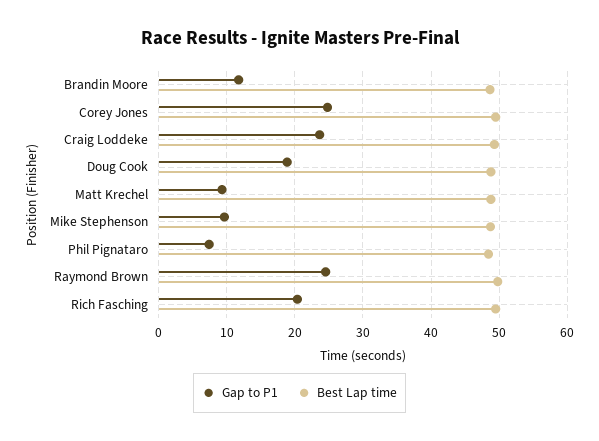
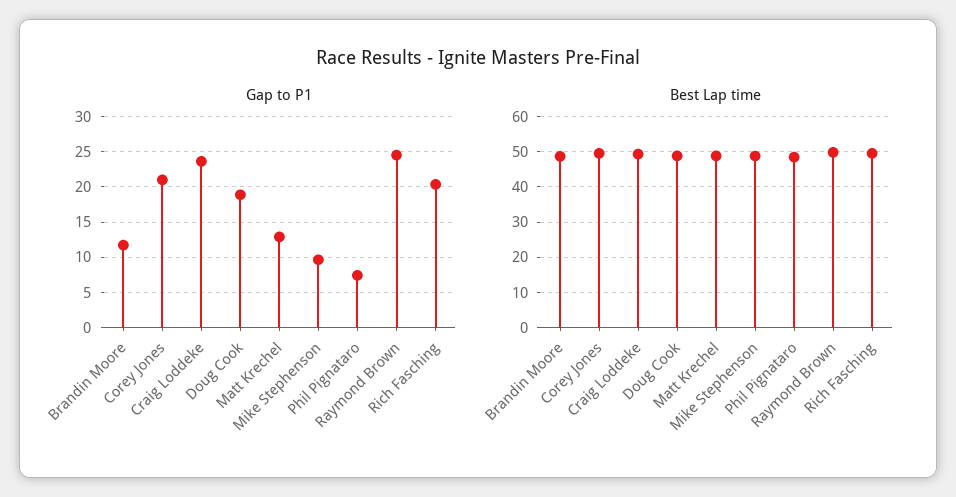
  {
    "Gap to P1": {
      "Brandin Moore": 12,
-     "Corey Jones": 25,
+     "Corey Jones": 21,
      "Craig Loddeke": 24,
      "Doug Cook": 19,
-     "Matt Krechel": 9,
+     "Matt Krechel": 13,
      "Mike Stephenson": 10,
      "Phil Pignataro": 7,
      "Raymond Brown": 25,
      "Rich Fasching": 20
    },
    "Best Lap time": {
      "Brandin Moore": 49,
      "Corey Jones": 50,
      "Craig Loddeke": 49,
      "Doug Cook": 49,
      "Matt Krechel": 49,
      "Mike Stephenson": 49,
      "Phil Pignataro": 48,
      "Raymond Brown": 50,
      "Rich Fasching": 49
    }
  }

